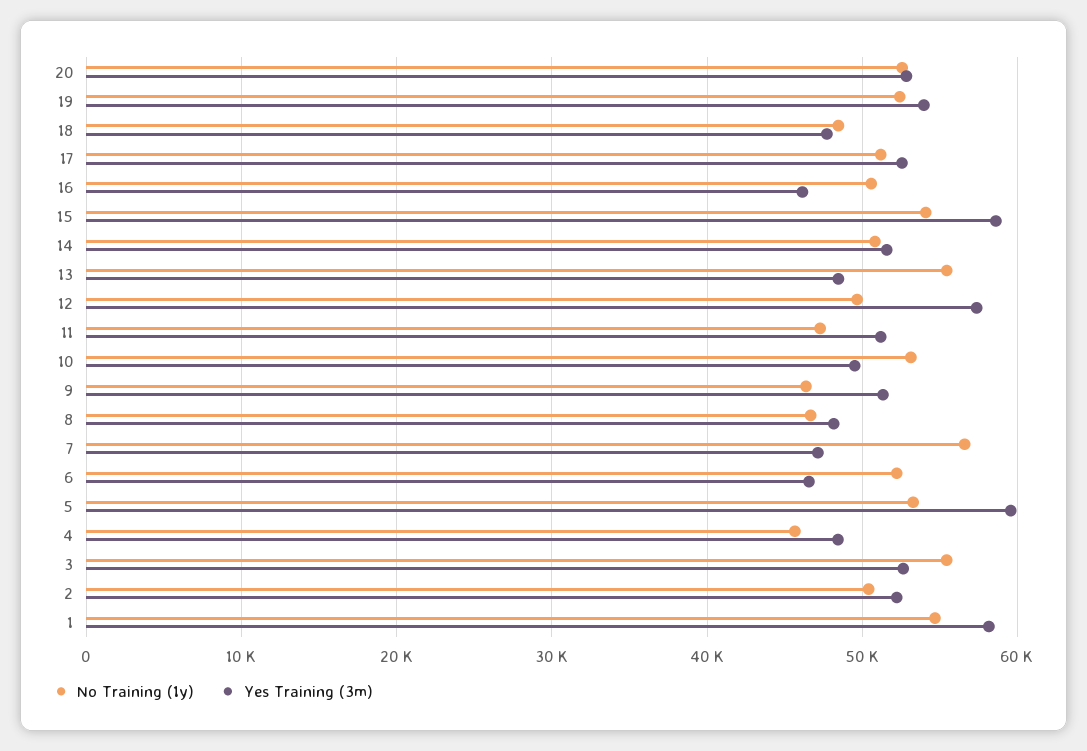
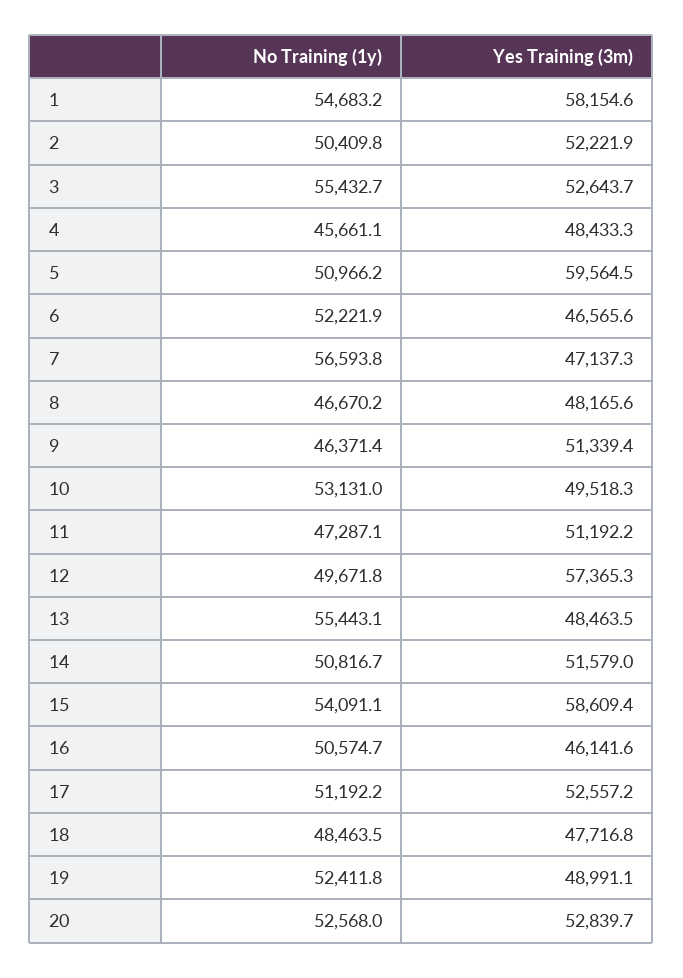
  {
    "No Training (1y)": {
      "20": 52568,
      "19": 52411.8,
      "18": 48463.5,
      "17": 51192.2,
      "16": 50574.7,
      "15": 54091.1,
      "14": 50816.7,
      "13": 55443.1,
      "12": 49671.8,
      "11": 47287.1,
      "10": 53131,
      "9": 46371.4,
      "8": 46670.2,
      "7": 56593.8,
      "6": 52221.9,
-     "5": 53000,
+     "5": 50966.2,
      "4": 45661.1,
      "3": 55432.7,
      "2": 50409.8,
      "1": 54683.2
    },
    "Yes Training (3m)": {
      "20": 52839.7,
-     "19": 54000,
+     "19": 48991.1,
      "18": 47716.8,
      "17": 52557.2,
      "16": 46141.6,
      "15": 58609.4,
      "14": 51579,
      "13": 48463.5,
      "12": 57365.3,
      "11": 51192.2,
      "10": 49518.3,
      "9": 51339.4,
      "8": 48165.6,
      "7": 47137.3,
      "6": 46565.6,
      "5": 59564.5,
      "4": 48433.3,
      "3": 52643.7,
      "2": 52221.9,
      "1": 58154.6
    }
  }

